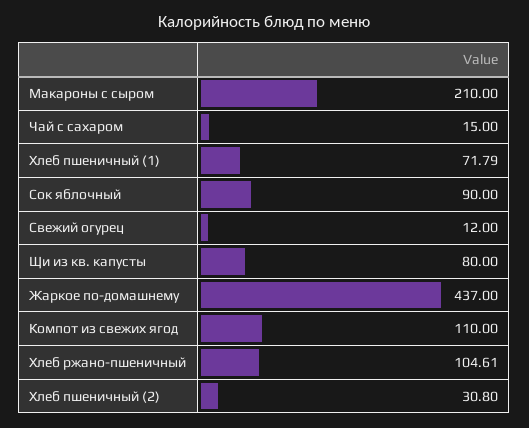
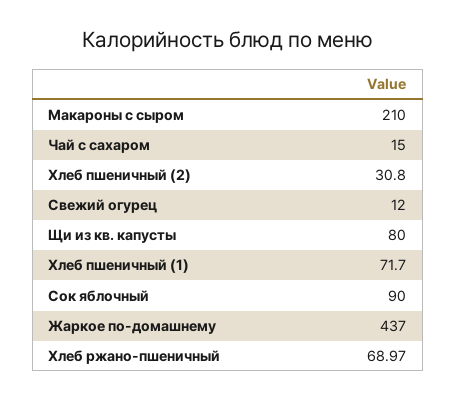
  {
    "Макароны с сыром": 210,
    "Чай с сахаром": 15,
-   "Хлеб пшеничный (1)": 71.79,
+   "Хлеб пшеничный (1)": 71.7,
    "Сок яблочный": 90,
    "Свежий огурец": 12,
    "Щи из кв. капусты": 80,
    "Жаркое по-домашнему": 437,
-   "Компот из свежих ягод": 110,
-   "Хлеб ржано-пшеничный": 104.61,
+   "Хлеб ржано-пшеничный": 68.97,
    "Хлеб пшеничный (2)": 30.8
  }

